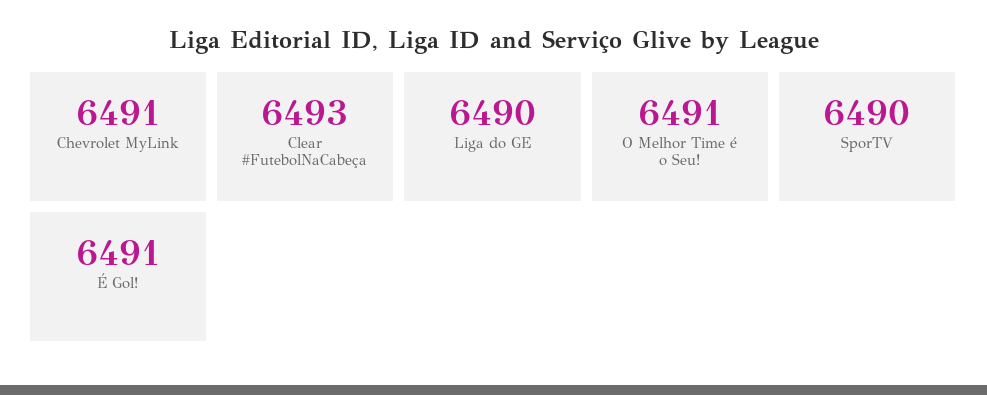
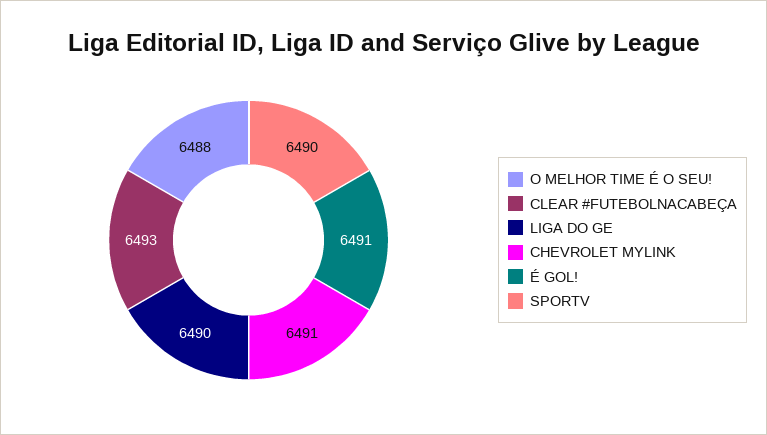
  {
    "Chevrolet MyLink": 6491,
    "Clear #FutebolNaCabeça": 6493,
    "Liga do GE": 6490,
-   "O Melhor Time é o Seu!": 6491,
+   "O Melhor Time é o Seu!": 6488,
    "SporTV": 6490,
    "É Gol!": 6491
  }

